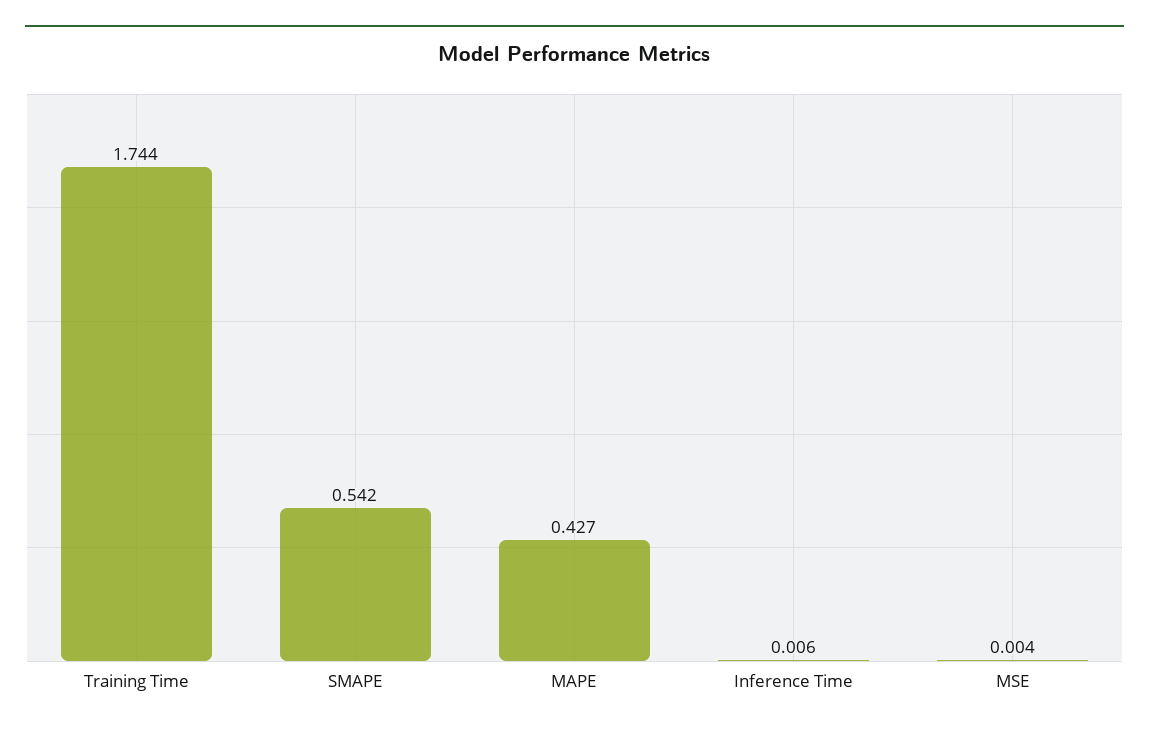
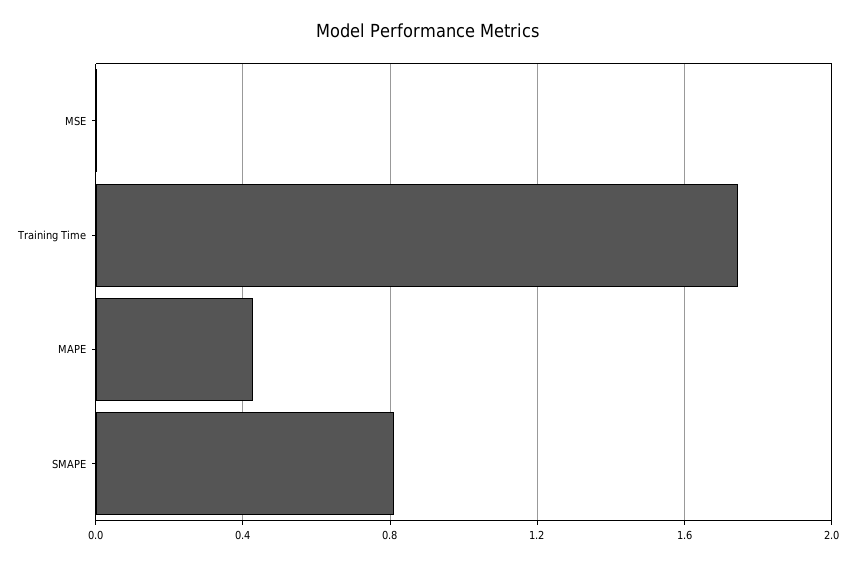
  {
    "Training Time": 1.744,
-   "SMAPE": 0.542,
+   "SMAPE": 0.8,
    "MAPE": 0.427,
-   "Inference Time": 0.006,
    "MSE": 0.004
  }

